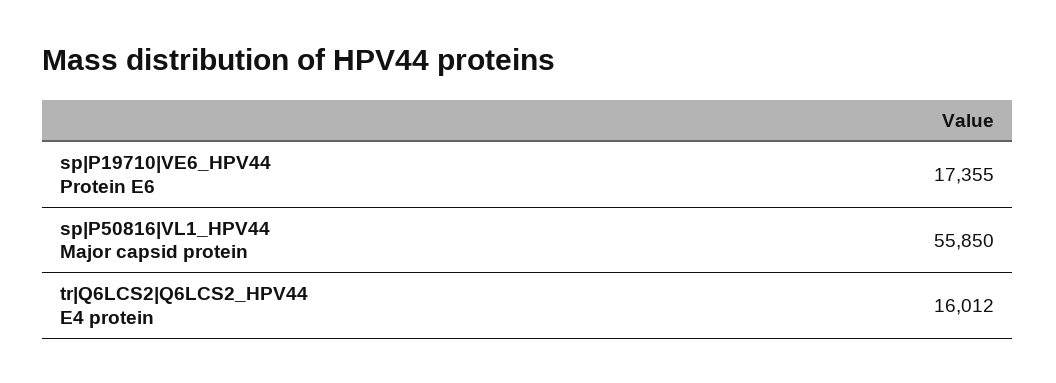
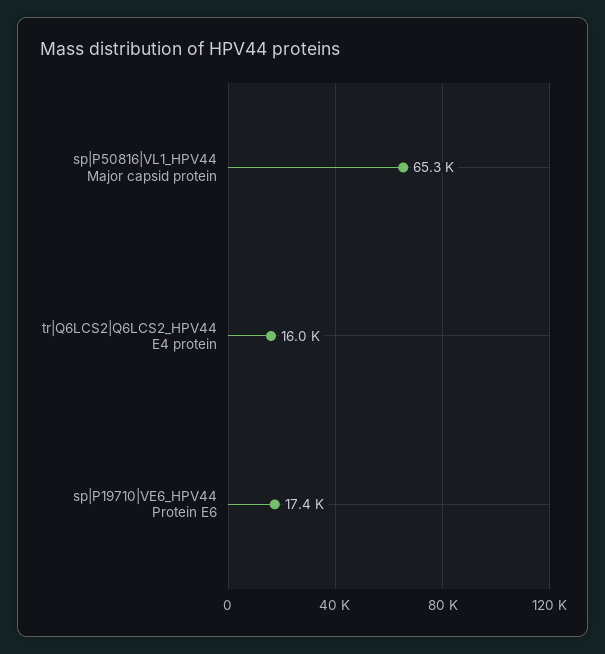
  {
    "sp|P19710|VE6_HPV44 Protein E6": 17355,
-   "sp|P50816|VL1_HPV44 Major capsid protein": 55850,
+   "sp|P50816|VL1_HPV44 Major capsid protein": 65300,
    "tr|Q6LCS2|Q6LCS2_HPV44 E4 protein": 16012
  }

